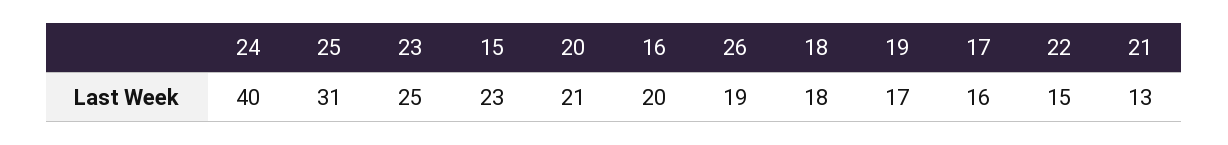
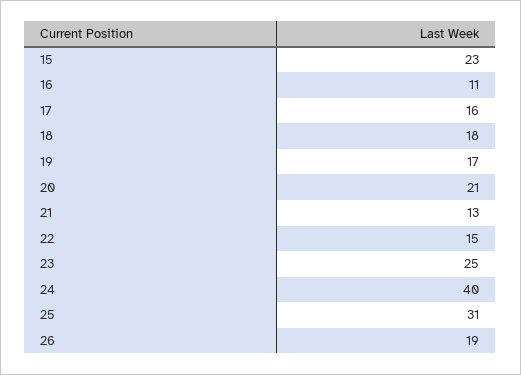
  {
    "24": 40,
    "25": 31,
    "23": 25,
    "15": 23,
    "20": 21,
-   "16": 20,
+   "16": 11,
    "26": 19,
    "18": 18,
    "19": 17,
    "17": 16,
    "22": 15,
    "21": 13
  }

